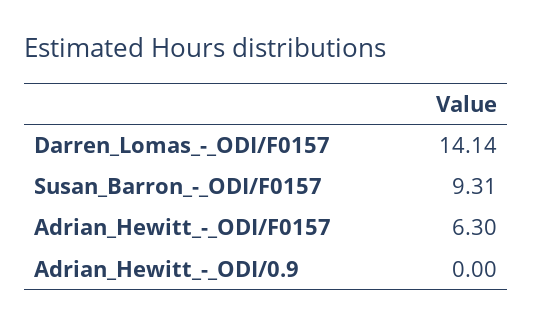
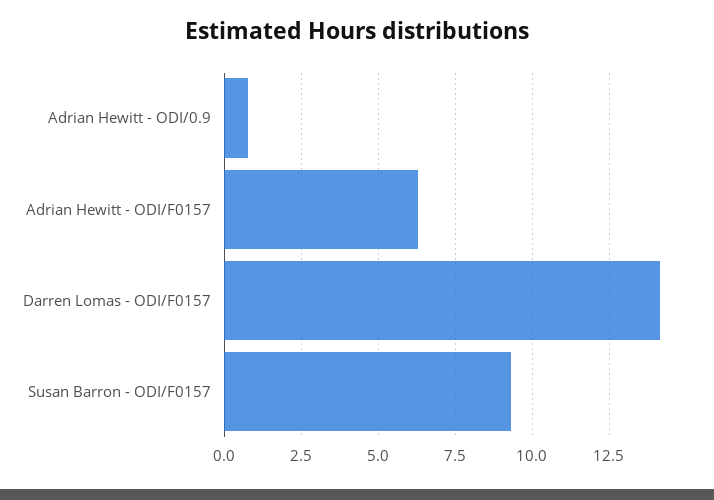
  {
    "Darren_Lomas_-_ODI/F0157": 14.14,
    "Susan_Barron_-_ODI/F0157": 9.31,
    "Adrian_Hewitt_-_ODI/F0157": 6.3,
-   "Adrian_Hewitt_-_ODI/0.9": 0
+   "Adrian_Hewitt_-_ODI/0.9": 0.75
  }

